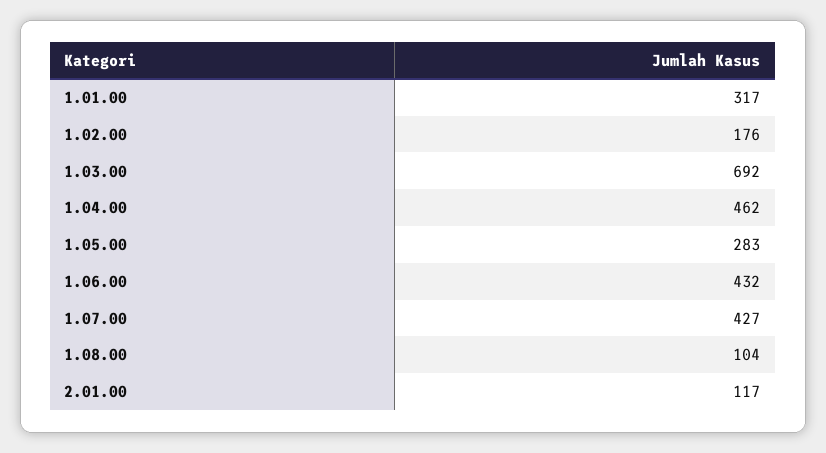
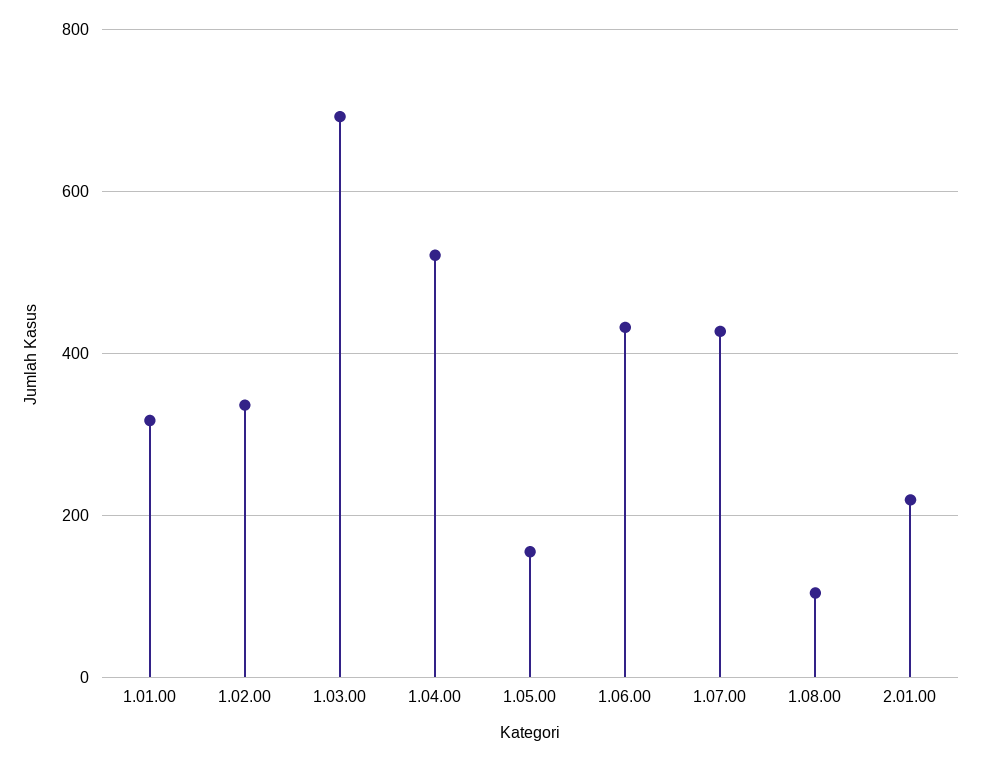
  {
    "1.01.00": 317,
-   "1.02.00": 176,
+   "1.02.00": 340,
    "1.03.00": 692,
-   "1.04.00": 462,
+   "1.04.00": 520,
-   "1.05.00": 283,
+   "1.05.00": 160,
    "1.06.00": 432,
    "1.07.00": 427,
    "1.08.00": 104,
-   "2.01.00": 117
+   "2.01.00": 220
  }

